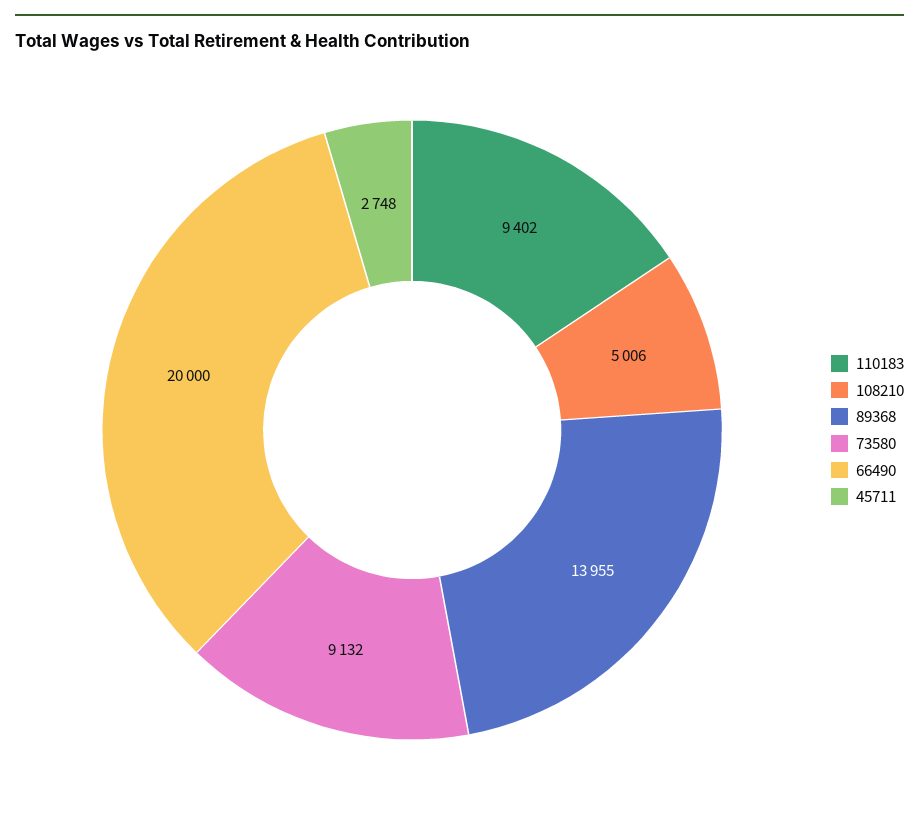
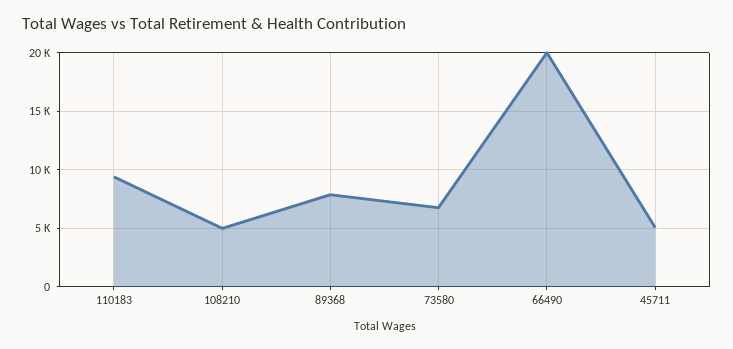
  {
    "110183": 9402,
    "108210": 5006,
-   "89368": 13955,
+   "89368": 8000,
-   "73580": 9132,
+   "73580": 7000,
    "66490": 20000,
-   "45711": 2748
+   "45711": 5000
  }

